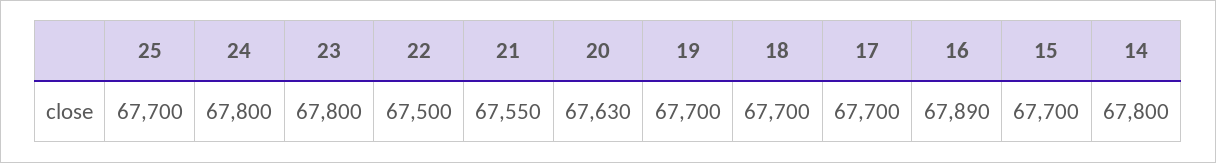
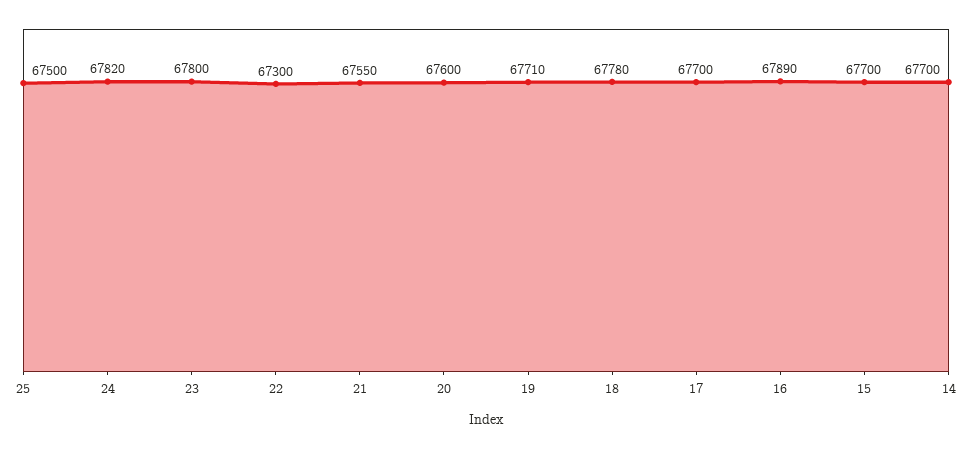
  {
-   "25": 67700,
+   "25": 67500,
-   "24": 67800,
+   "24": 67820,
    "23": 67800,
-   "22": 67500,
+   "22": 67300,
    "21": 67550,
-   "20": 67630,
+   "20": 67600,
-   "19": 67700,
+   "19": 67710,
-   "18": 67700,
+   "18": 67780,
    "17": 67700,
    "16": 67890,
    "15": 67700,
-   "14": 67800
+   "14": 67700
  }

